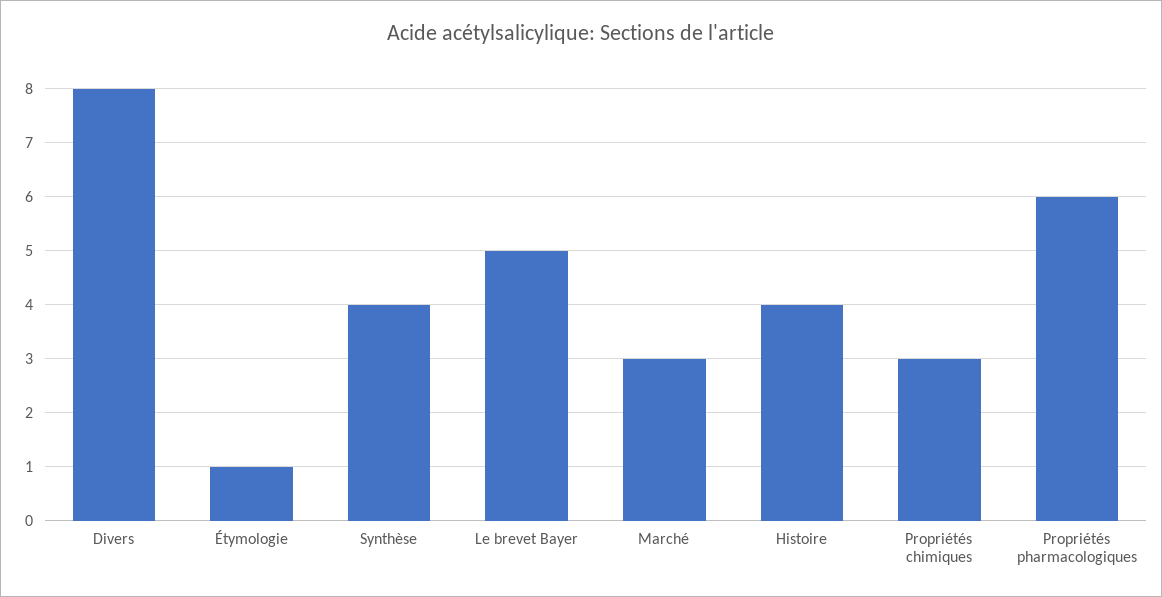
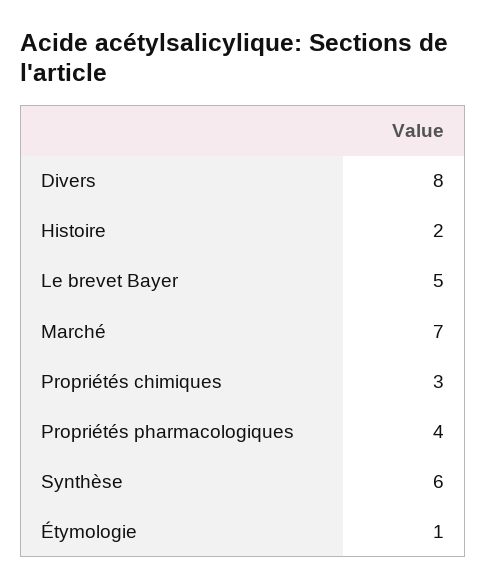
  {
    "Divers": 8,
    "Étymologie": 1,
-   "Synthèse": 4,
+   "Synthèse": 6,
    "Le brevet Bayer": 5,
-   "Marché": 3,
+   "Marché": 7,
-   "Histoire": 4,
+   "Histoire": 2,
    "Propriétés chimiques": 3,
-   "Propriétés pharmacologiques": 6
+   "Propriétés pharmacologiques": 4
  }

